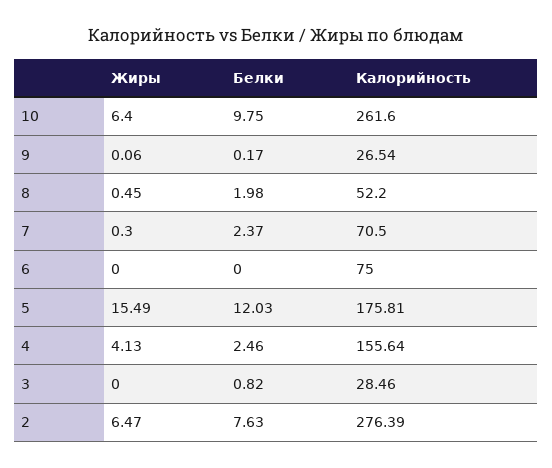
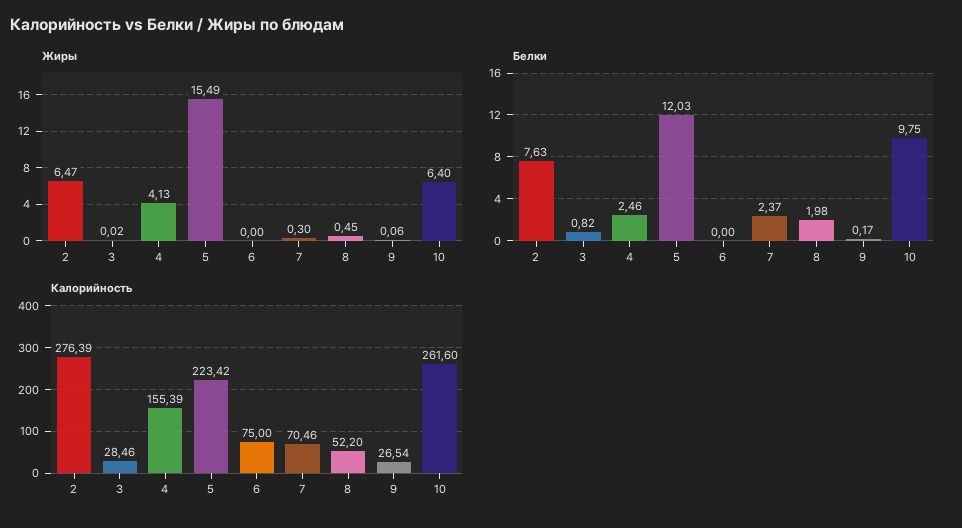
  {
    "Жиры": {
      "10": 6.4,
      "9": 0.06,
      "8": 0.45,
      "7": 0.3,
      "6": 0,
      "5": 15.49,
      "4": 4.13,
-     "3": 0,
+     "3": 0.02,
      "2": 6.47
    },
    "Белки": {
      "10": 9.75,
      "9": 0.17,
      "8": 1.98,
      "7": 2.37,
      "6": 0,
      "5": 12.03,
      "4": 2.46,
      "3": 0.82,
      "2": 7.63
    },
    "Калорийность": {
      "10": 261.6,
      "9": 26.54,
      "8": 52.2,
-     "7": 70.5,
+     "7": 70.46,
      "6": 75,
-     "5": 175.81,
+     "5": 223.42,
-     "4": 155.64,
+     "4": 155.39,
      "3": 28.46,
      "2": 276.39
    }
  }

